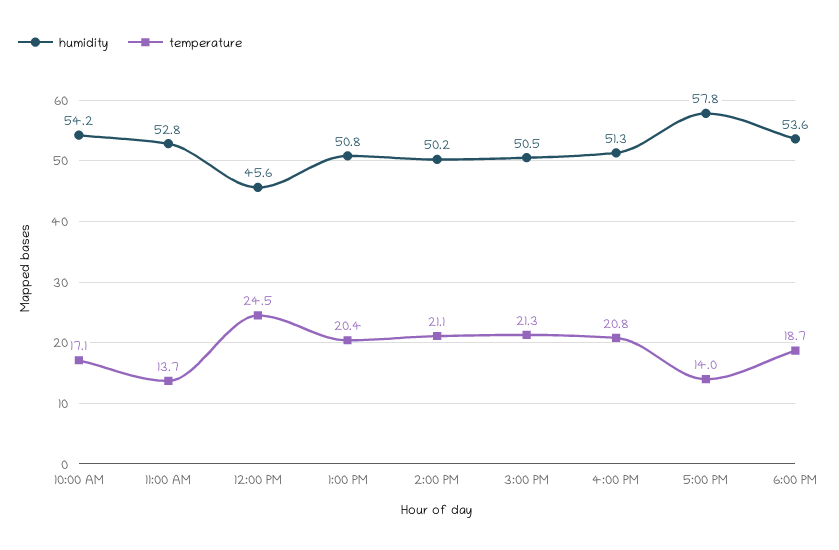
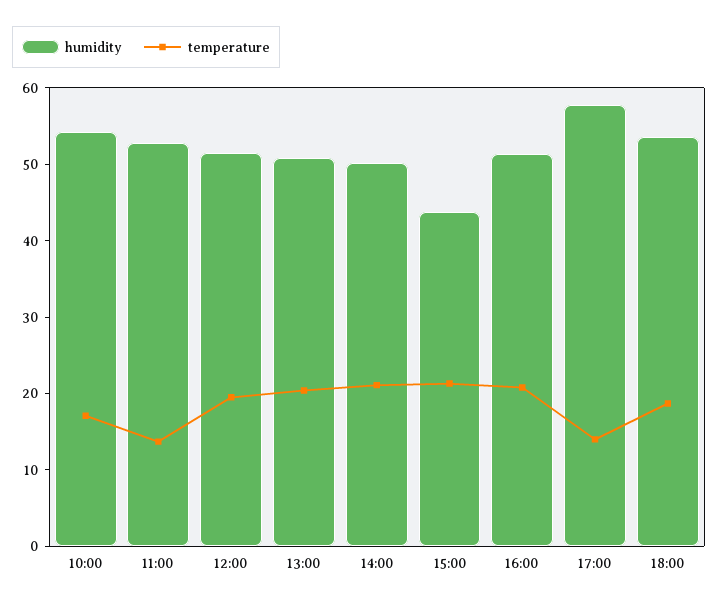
  {
    "humidity": {
      "10:00 AM": 54.2,
      "11:00 AM": 52.8,
-     "12:00 PM": 45.6,
+     "12:00 PM": 52,
      "1:00 PM": 50.8,
      "2:00 PM": 50.2,
-     "3:00 PM": 50.5,
+     "3:00 PM": 44,
      "4:00 PM": 51.3,
      "5:00 PM": 57.8,
      "6:00 PM": 53.6
    },
    "temperature": {
      "10:00 AM": 17.1,
      "11:00 AM": 13.7,
-     "12:00 PM": 24.5,
+     "12:00 PM": 20,
      "1:00 PM": 20.4,
      "2:00 PM": 21.1,
      "3:00 PM": 21.3,
      "4:00 PM": 20.8,
      "5:00 PM": 14,
      "6:00 PM": 18.7
    }
  }

